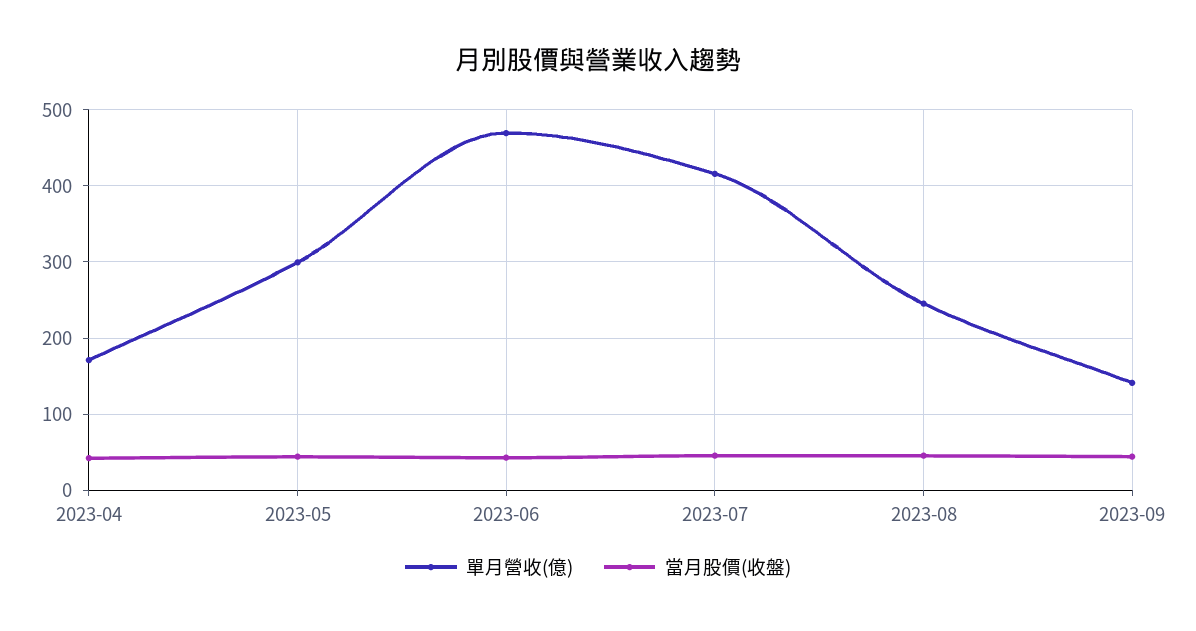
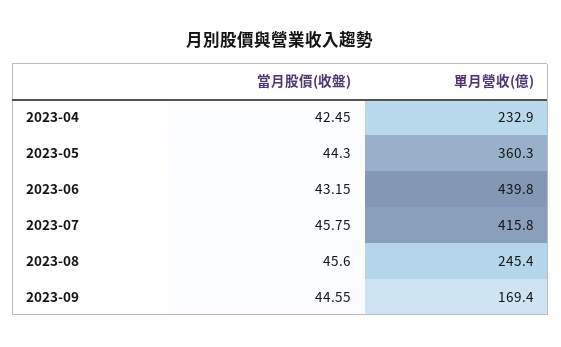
  {
    "單月營收(億)": {
-     "2023-04": 170,
+     "2023-04": 232.9,
-     "2023-05": 300,
+     "2023-05": 360.3,
-     "2023-06": 470,
+     "2023-06": 439.8,
      "2023-07": 415.8,
      "2023-08": 245.4,
-     "2023-09": 140
+     "2023-09": 169.4
    },
    "當月股價(收盤)": {
      "2023-04": 42.45,
      "2023-05": 44.3,
      "2023-06": 43.15,
      "2023-07": 45.75,
      "2023-08": 45.6,
      "2023-09": 44.55
    }
  }

